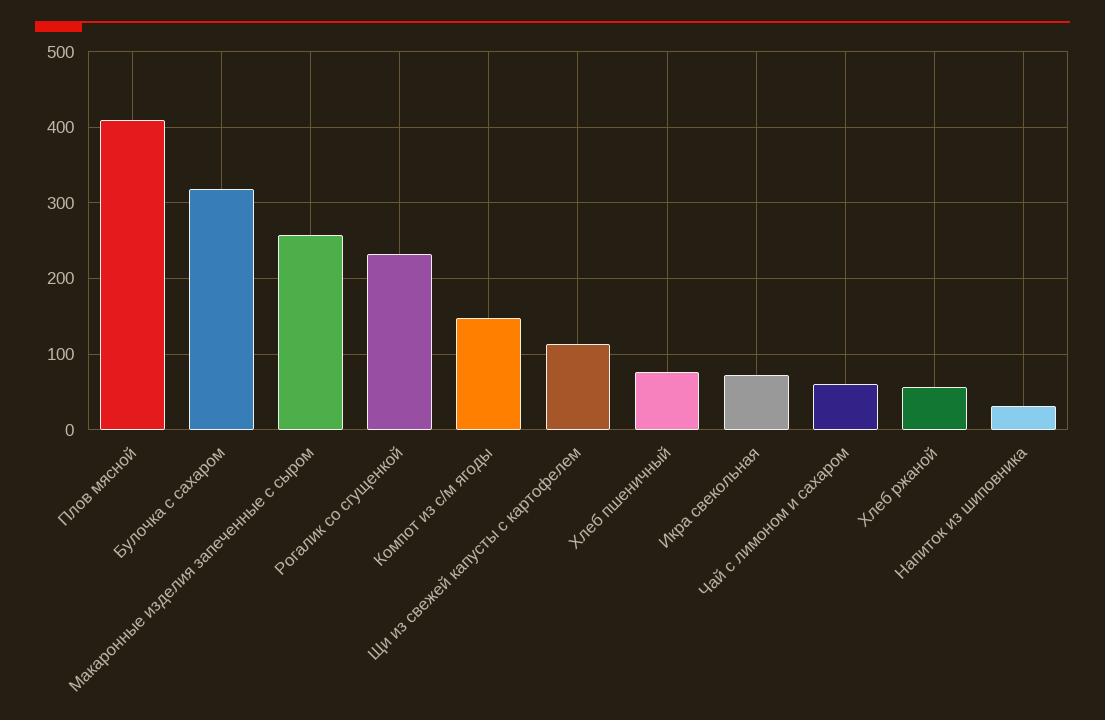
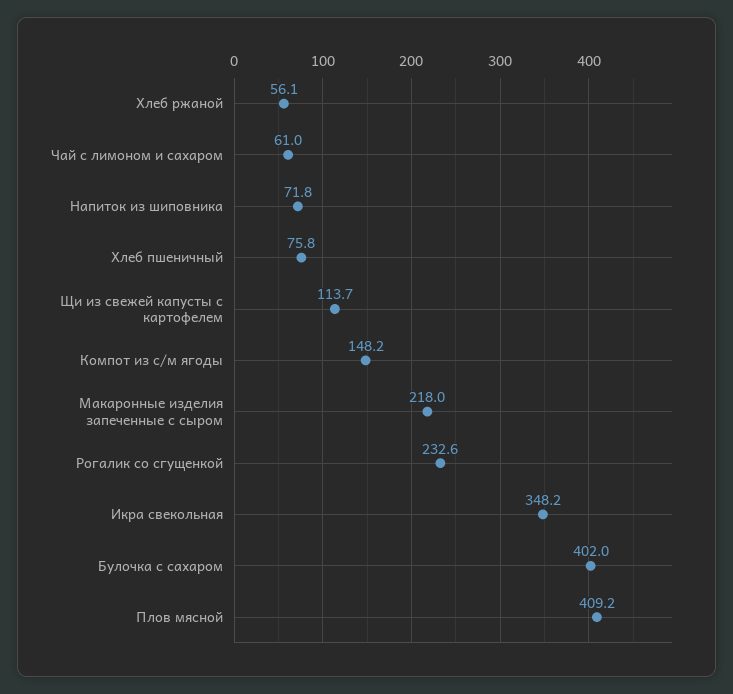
  {
    "Плов мясной": 409.2,
-   "Булочка с сахаром": 320,
+   "Булочка с сахаром": 402,
-   "Макаронные изделия запеченные с сыром": 260,
+   "Макаронные изделия запеченные с сыром": 218,
    "Рогалик со сгущенкой": 232.6,
    "Компот из с/м ягоды": 148.2,
    "Щи из свежей капусты с картофелем": 113.7,
    "Хлеб пшеничный": 75.8,
-   "Икра свекольная": 70,
+   "Икра свекольная": 348.2,
    "Чай с лимоном и сахаром": 61,
    "Хлеб ржаной": 56.1,
-   "Напиток из шиповника": 30
+   "Напиток из шиповника": 71.8
  }

